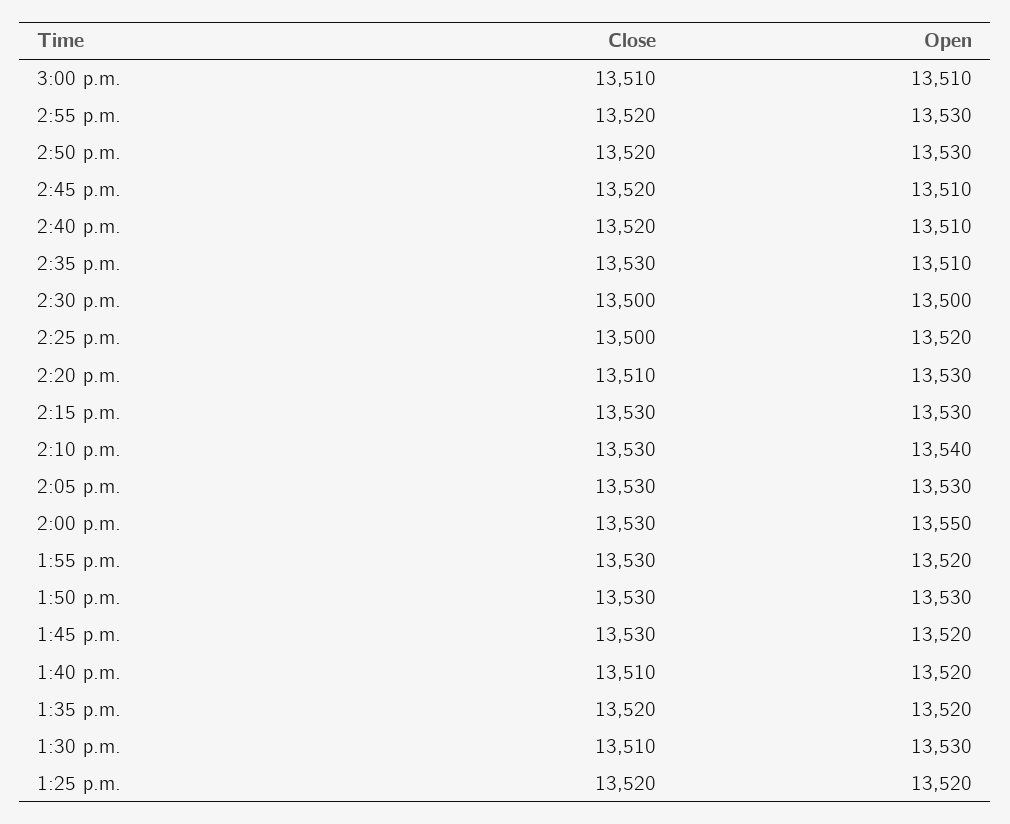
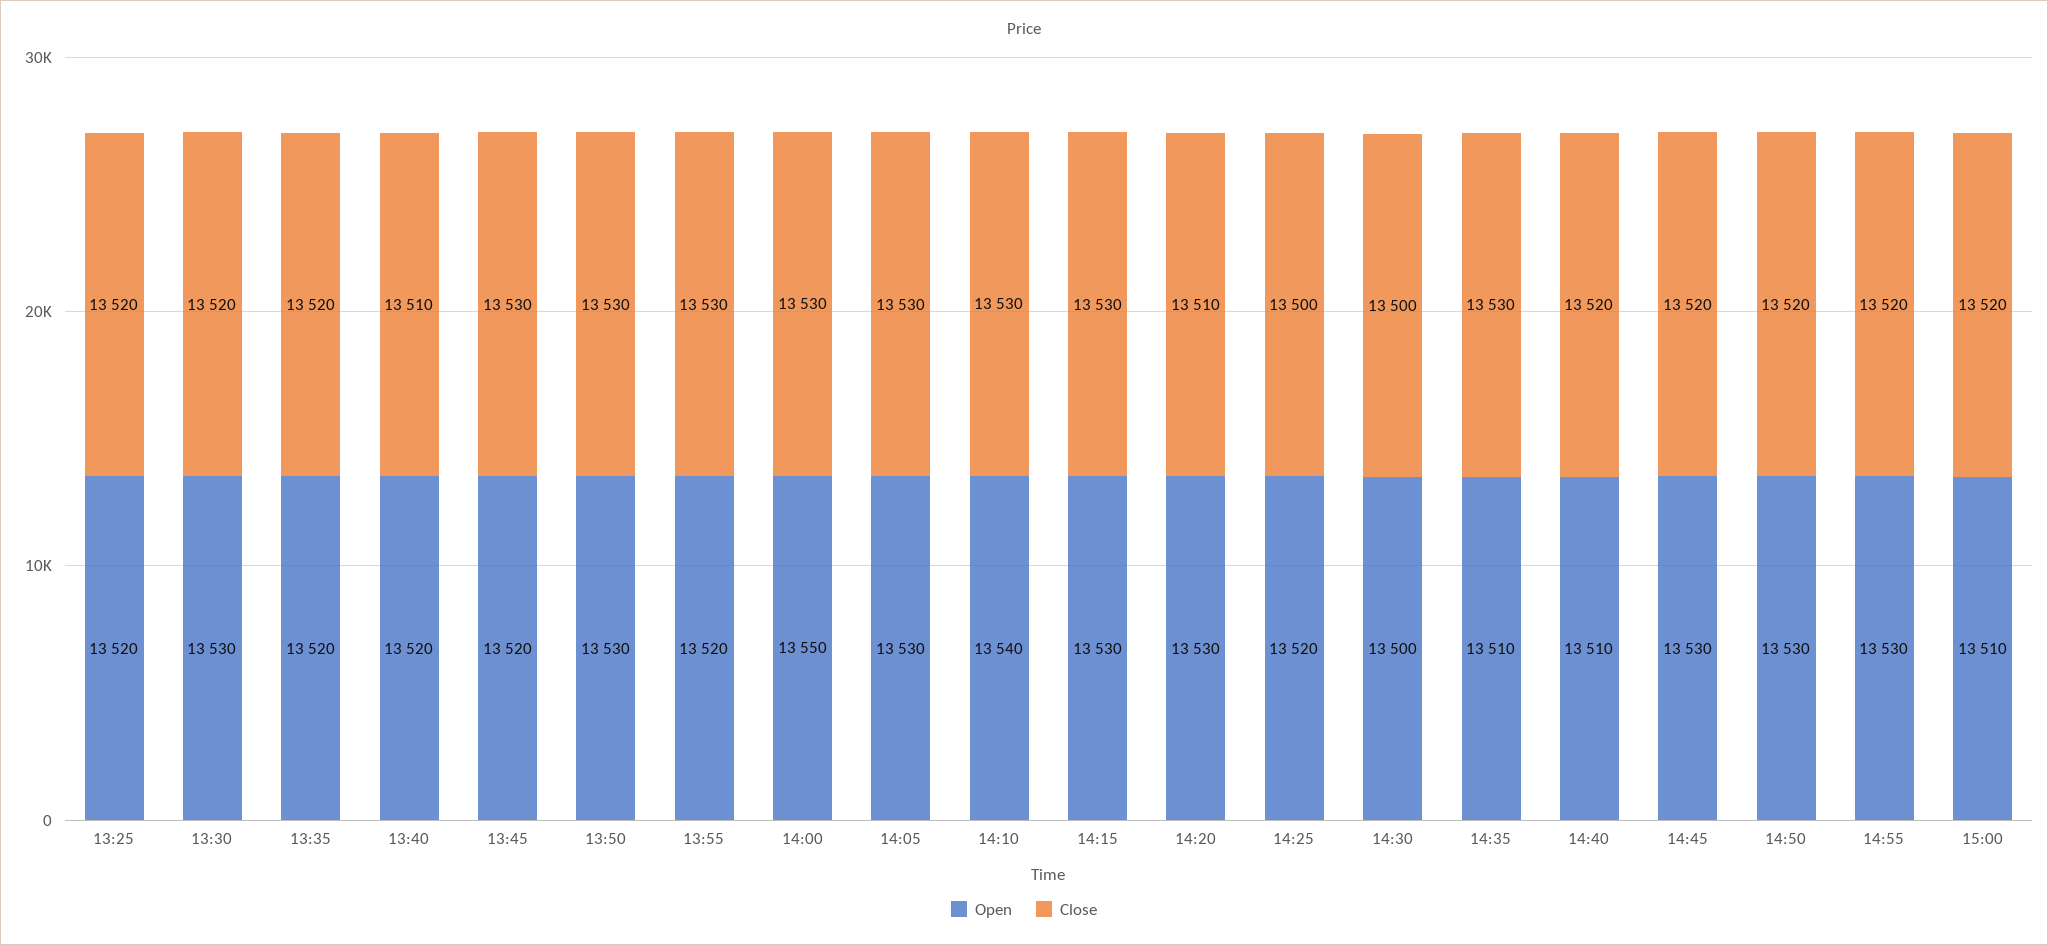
  {
    "Close": {
-     "3:00 p.m.": 13510,
+     "3:00 p.m.": 13520,
      "2:55 p.m.": 13520,
      "2:50 p.m.": 13520,
      "2:45 p.m.": 13520,
      "2:40 p.m.": 13520,
      "2:35 p.m.": 13530,
      "2:30 p.m.": 13500,
      "2:25 p.m.": 13500,
      "2:20 p.m.": 13510,
      "2:15 p.m.": 13530,
      "2:10 p.m.": 13530,
      "2:05 p.m.": 13530,
      "2:00 p.m.": 13530,
      "1:55 p.m.": 13530,
      "1:50 p.m.": 13530,
      "1:45 p.m.": 13530,
      "1:40 p.m.": 13510,
      "1:35 p.m.": 13520,
-     "1:30 p.m.": 13510,
+     "1:30 p.m.": 13520,
      "1:25 p.m.": 13520
    },
    "Open": {
      "3:00 p.m.": 13510,
      "2:55 p.m.": 13530,
      "2:50 p.m.": 13530,
-     "2:45 p.m.": 13510,
+     "2:45 p.m.": 13530,
      "2:40 p.m.": 13510,
      "2:35 p.m.": 13510,
      "2:30 p.m.": 13500,
      "2:25 p.m.": 13520,
      "2:20 p.m.": 13530,
      "2:15 p.m.": 13530,
      "2:10 p.m.": 13540,
      "2:05 p.m.": 13530,
      "2:00 p.m.": 13550,
      "1:55 p.m.": 13520,
      "1:50 p.m.": 13530,
      "1:45 p.m.": 13520,
      "1:40 p.m.": 13520,
      "1:35 p.m.": 13520,
      "1:30 p.m.": 13530,
      "1:25 p.m.": 13520
    }
  }

